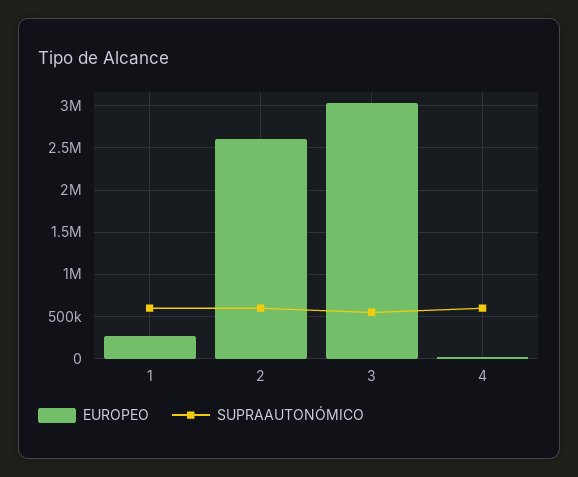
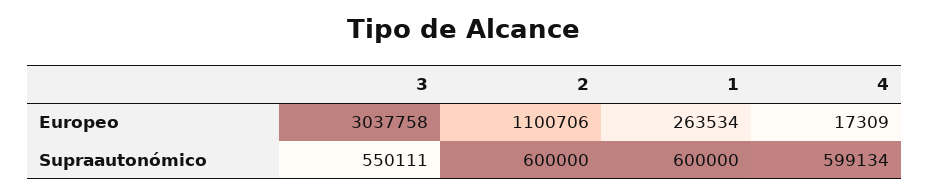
  {
    "EUROPEO": {
      "1": 263534,
-     "2": 2600000,
+     "2": 1100706,
      "3": 3037758,
      "4": 17309
    },
    "SUPRAAUTONÓMICO": {
      "1": 600000,
      "2": 600000,
      "3": 550111,
      "4": 599134
    }
  }

